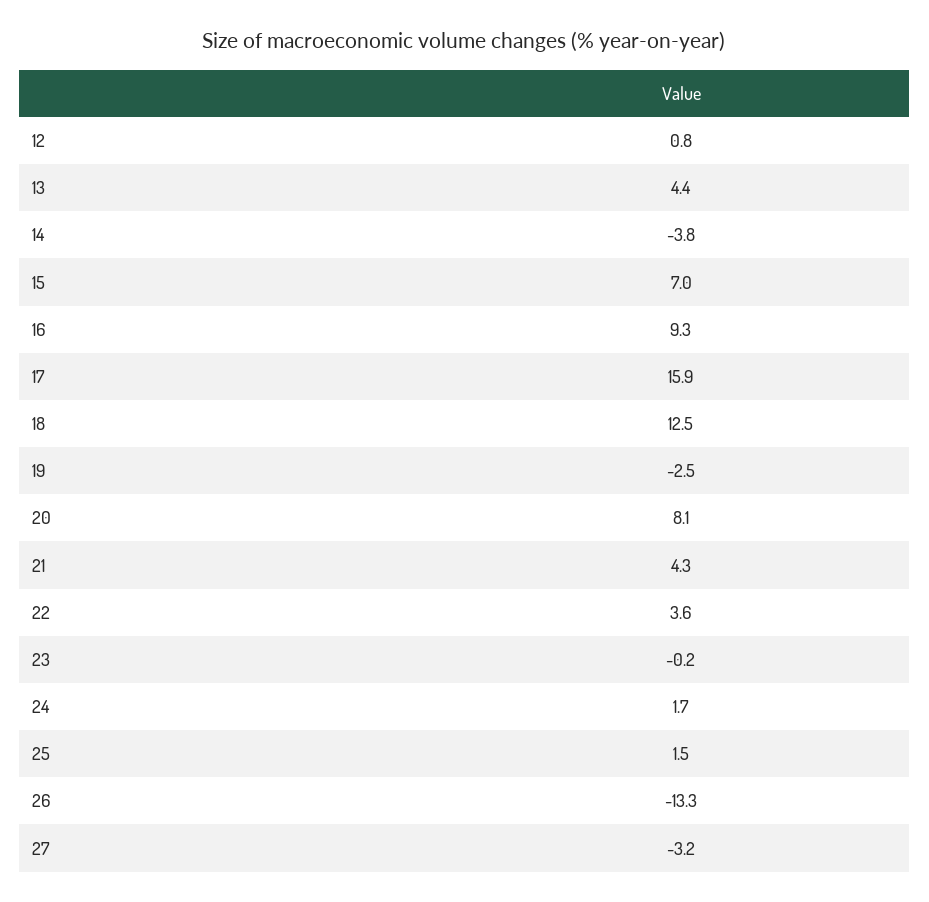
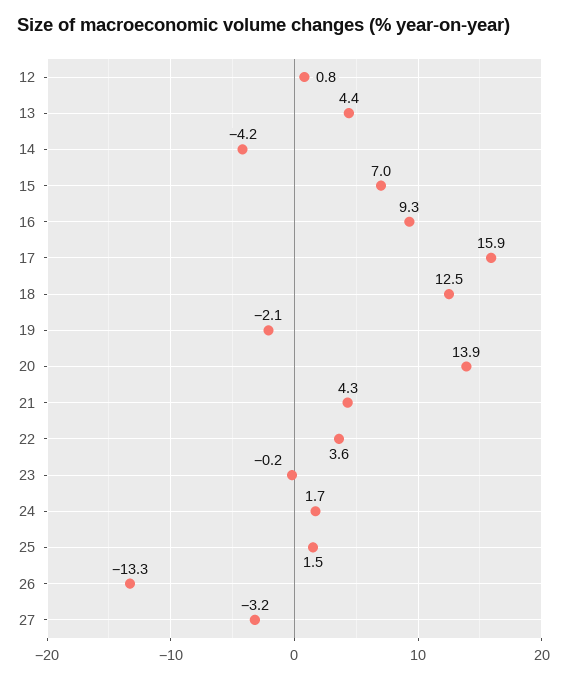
  {
    "12": 0.8,
    "13": 4.4,
-   "14": -3.8,
+   "14": -4.2,
    "15": 7,
    "16": 9.3,
    "17": 15.9,
    "18": 12.5,
-   "19": -2.5,
+   "19": -2.1,
-   "20": 8.1,
+   "20": 13.9,
    "21": 4.3,
    "22": 3.6,
    "23": -0.2,
    "24": 1.7,
    "25": 1.5,
    "26": -13.3,
    "27": -3.2
  }

